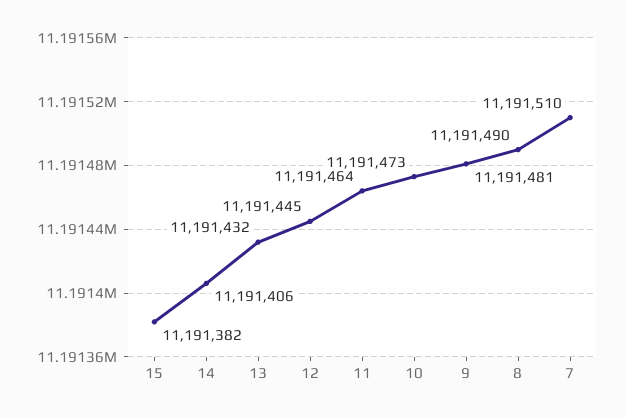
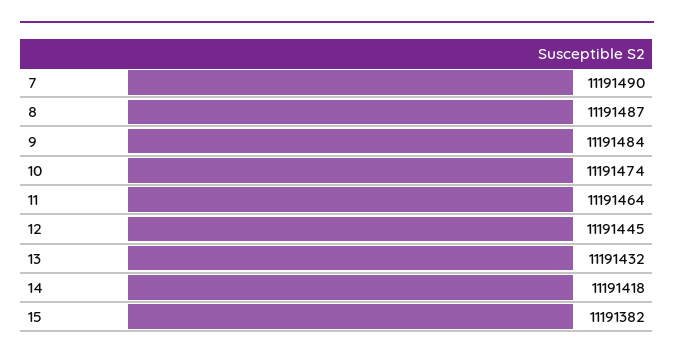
  {
    "15": 11191382,
-   "14": 11191406,
+   "14": 11191418,
    "13": 11191432,
    "12": 11191445,
    "11": 11191464,
-   "10": 11191473,
+   "10": 11191474,
-   "9": 11191481,
+   "9": 11191484,
-   "8": 11191490,
+   "8": 11191487,
-   "7": 11191510
+   "7": 11191490
  }

